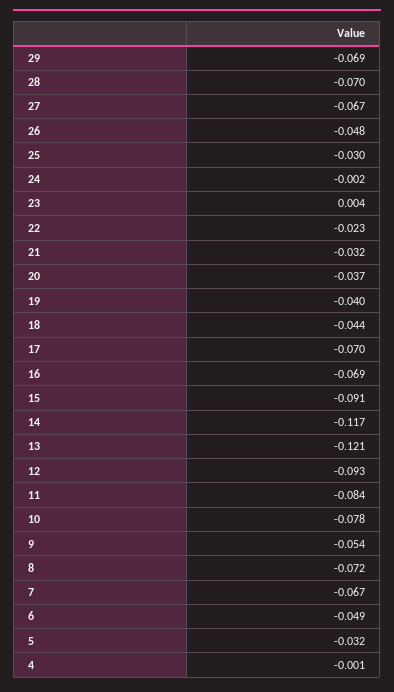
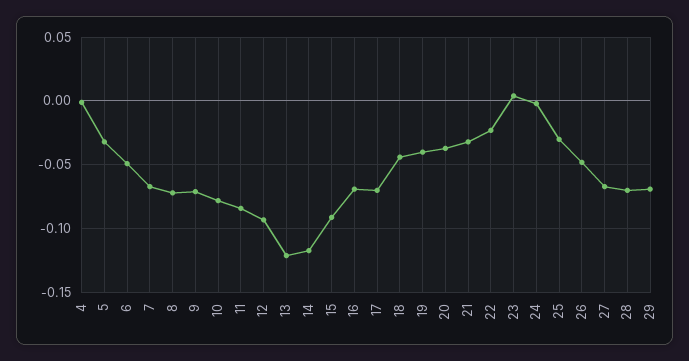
  {
    "29": -0.069,
    "28": -0.07,
    "27": -0.067,
    "26": -0.048,
    "25": -0.03,
    "24": -0.002,
    "23": 0.004,
    "22": -0.023,
    "21": -0.032,
    "20": -0.037,
    "19": -0.04,
    "18": -0.044,
    "17": -0.07,
    "16": -0.069,
    "15": -0.091,
    "14": -0.117,
    "13": -0.121,
    "12": -0.093,
    "11": -0.084,
    "10": -0.078,
-   "9": -0.054,
+   "9": -0.07,
    "8": -0.072,
    "7": -0.067,
    "6": -0.049,
    "5": -0.032,
    "4": -0.001
  }

